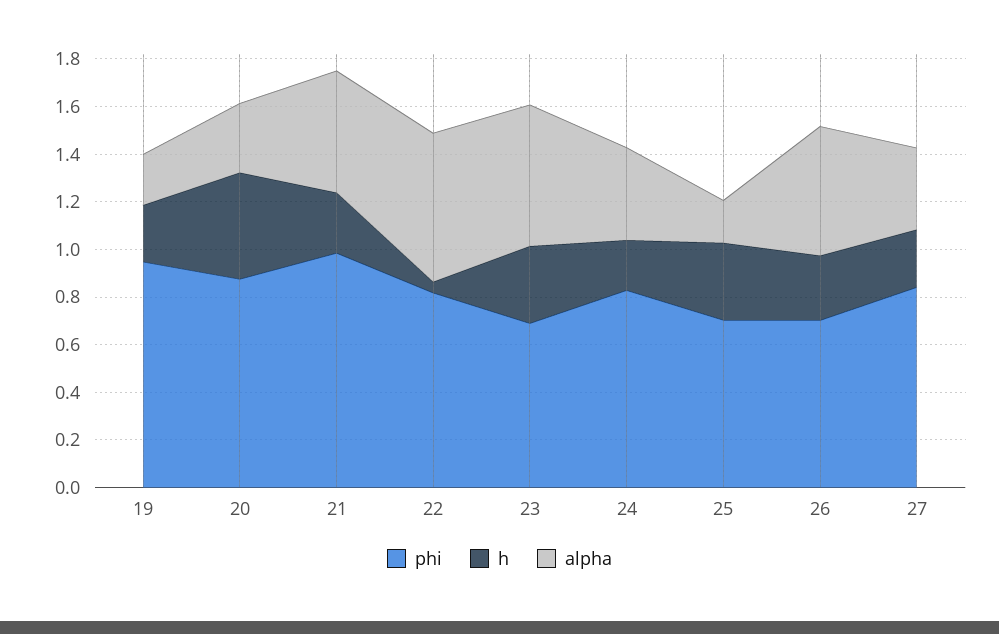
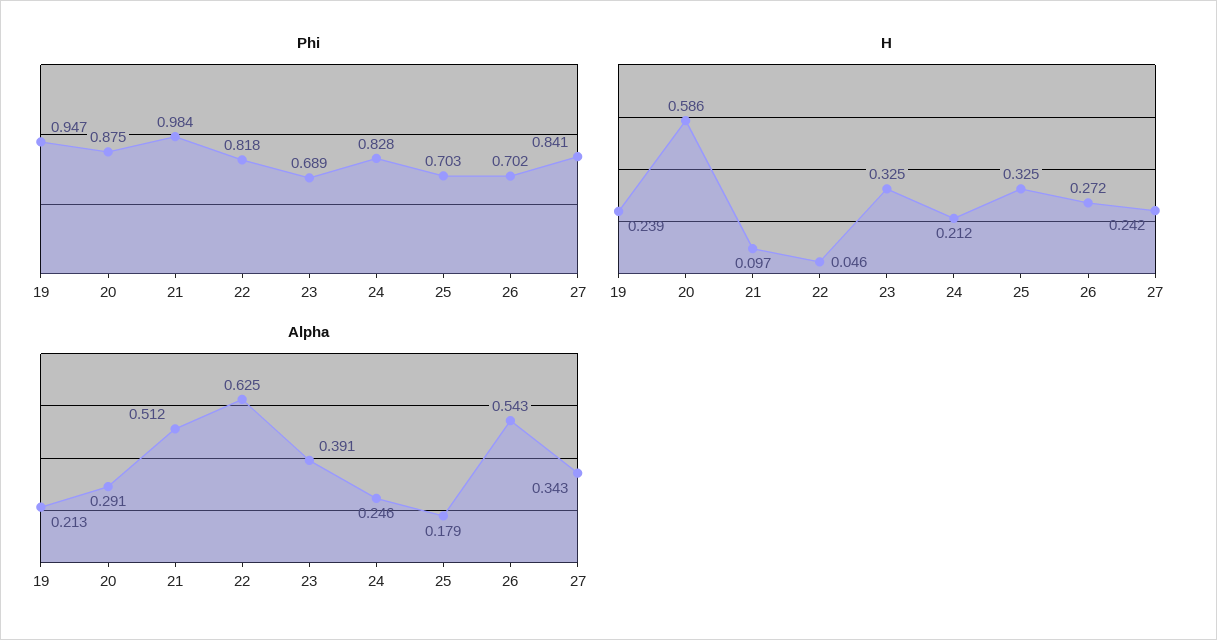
  {
    "phi": {
      "19": 0.947,
      "20": 0.875,
      "21": 0.984,
      "22": 0.818,
      "23": 0.689,
      "24": 0.828,
      "25": 0.703,
      "26": 0.702,
      "27": 0.841
    },
    "h": {
      "19": 0.239,
-     "20": 0.45,
+     "20": 0.586,
-     "21": 0.25,
+     "21": 0.097,
      "22": 0.046,
      "23": 0.325,
      "24": 0.212,
      "25": 0.325,
      "26": 0.272,
      "27": 0.242
    },
    "alpha": {
      "19": 0.213,
      "20": 0.291,
      "21": 0.512,
      "22": 0.625,
-     "23": 0.6,
+     "23": 0.391,
-     "24": 0.4,
+     "24": 0.246,
      "25": 0.179,
      "26": 0.543,
      "27": 0.343
    }
  }

